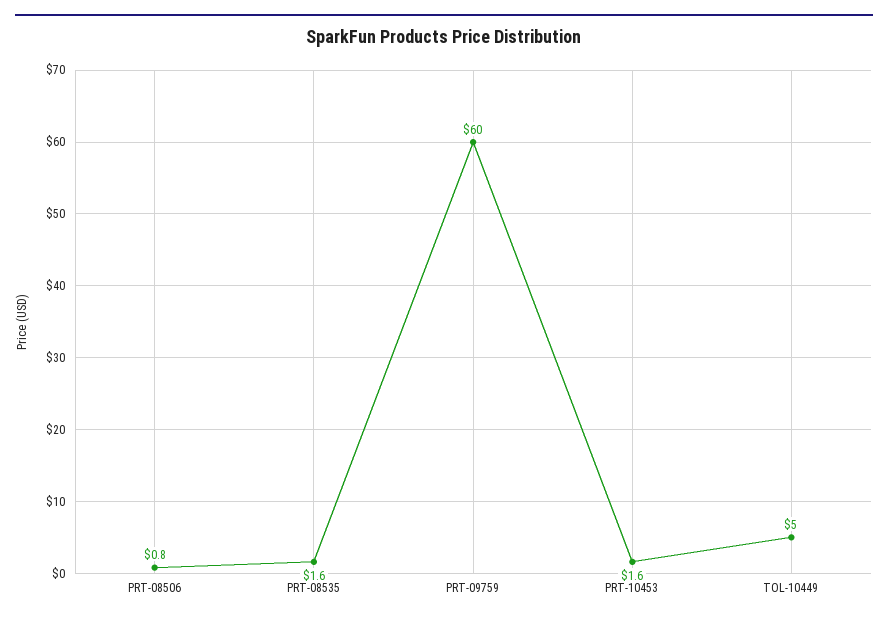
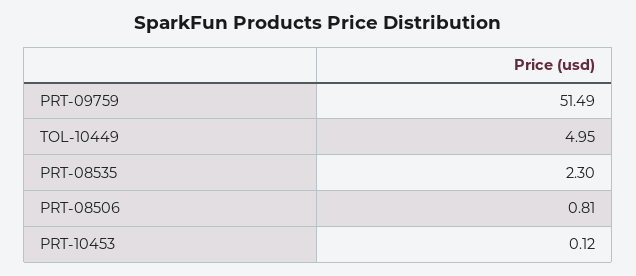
  {
    "PRT-08506": 0.81,
-   "PRT-08535": 1.6,
+   "PRT-08535": 2.3,
-   "PRT-09759": 60,
+   "PRT-09759": 51.49,
-   "PRT-10453": 1.6,
+   "PRT-10453": 0.12,
    "TOL-10449": 4.95
  }

